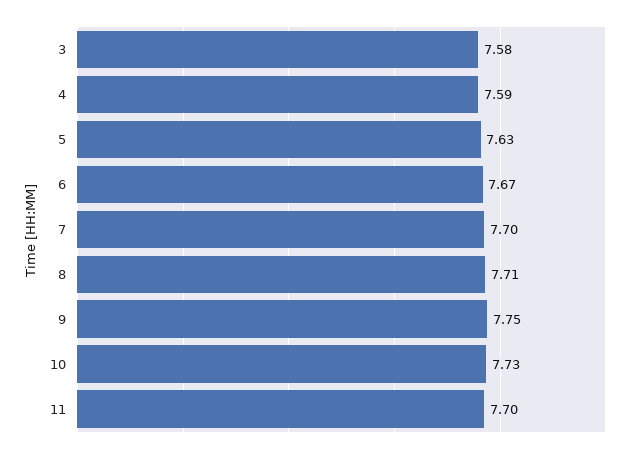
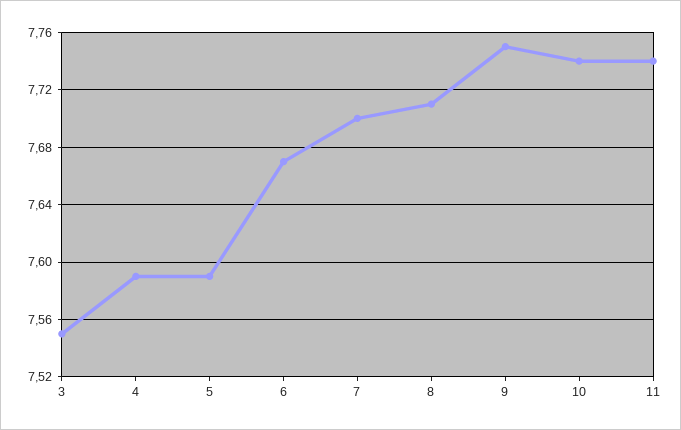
  {
-   "3": 7.58,
+   "3": 7.55,
    "4": 7.59,
-   "5": 7.63,
+   "5": 7.59,
    "6": 7.67,
    "7": 7.7,
    "8": 7.71,
    "9": 7.75,
-   "10": 7.73,
+   "10": 7.74,
-   "11": 7.7
+   "11": 7.74
  }

